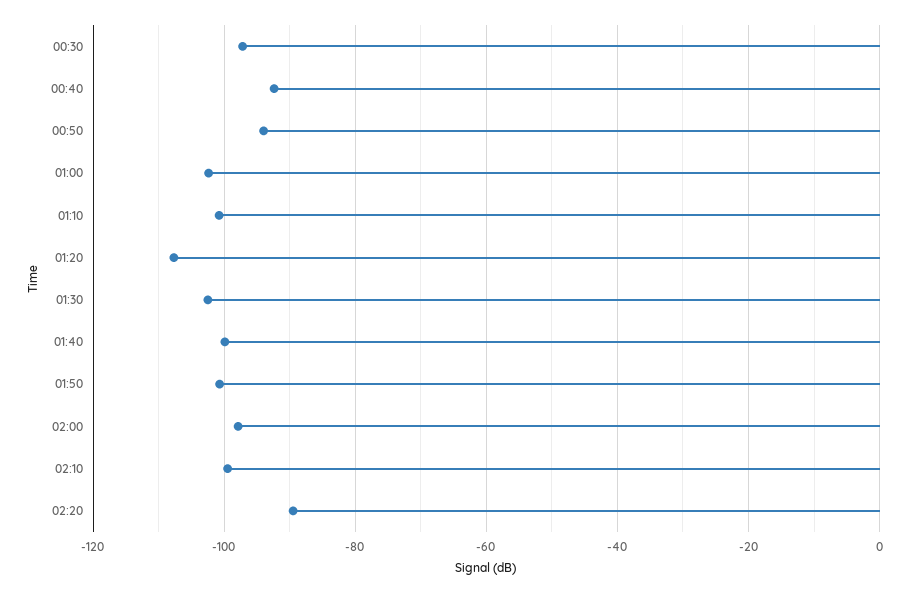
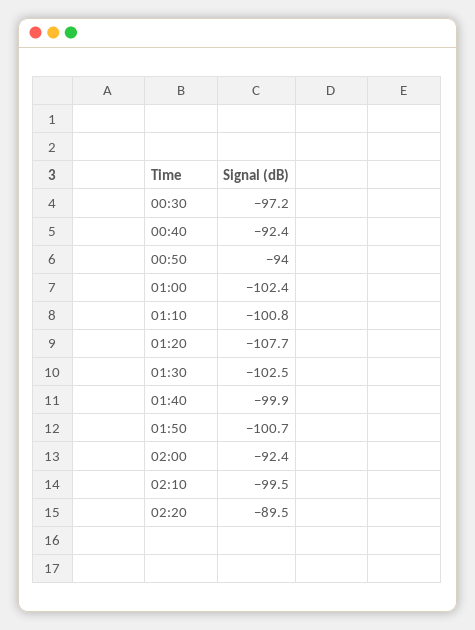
  {
    "00:30": -97.2,
    "00:40": -92.4,
    "00:50": -94,
    "01:00": -102.4,
    "01:10": -100.8,
    "01:20": -107.7,
    "01:30": -102.5,
    "01:40": -99.9,
    "01:50": -100.7,
-   "02:00": -98,
+   "02:00": -92.4,
    "02:10": -99.5,
    "02:20": -89.5
  }

